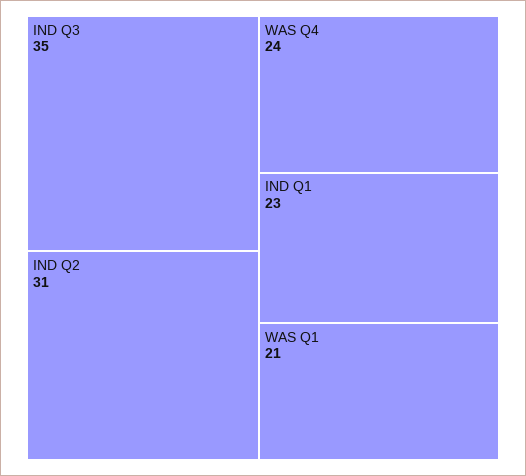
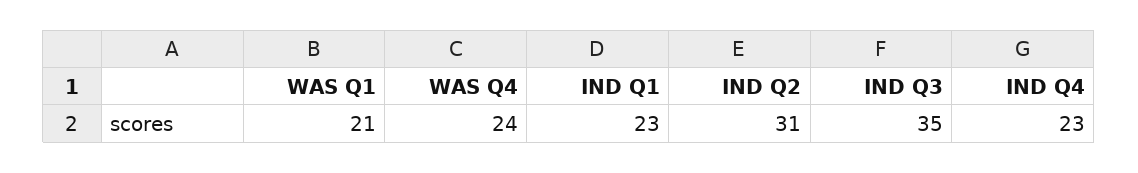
  {
    "IND Q3": 35,
    "IND Q2": 31,
    "WAS Q4": 24,
    "IND Q1": 23,
-   "WAS Q1": 21
+   "WAS Q1": 21,
+   "IND Q4": 23
  }

